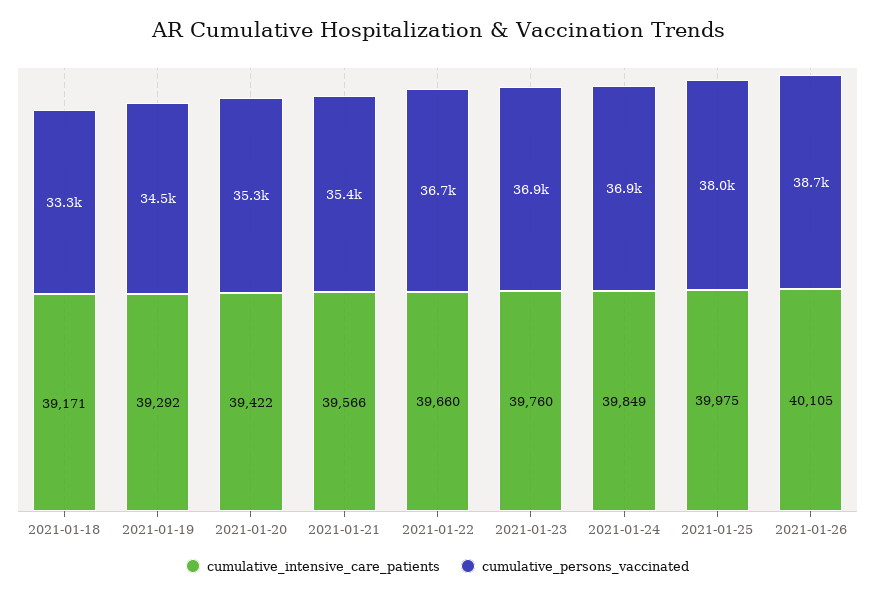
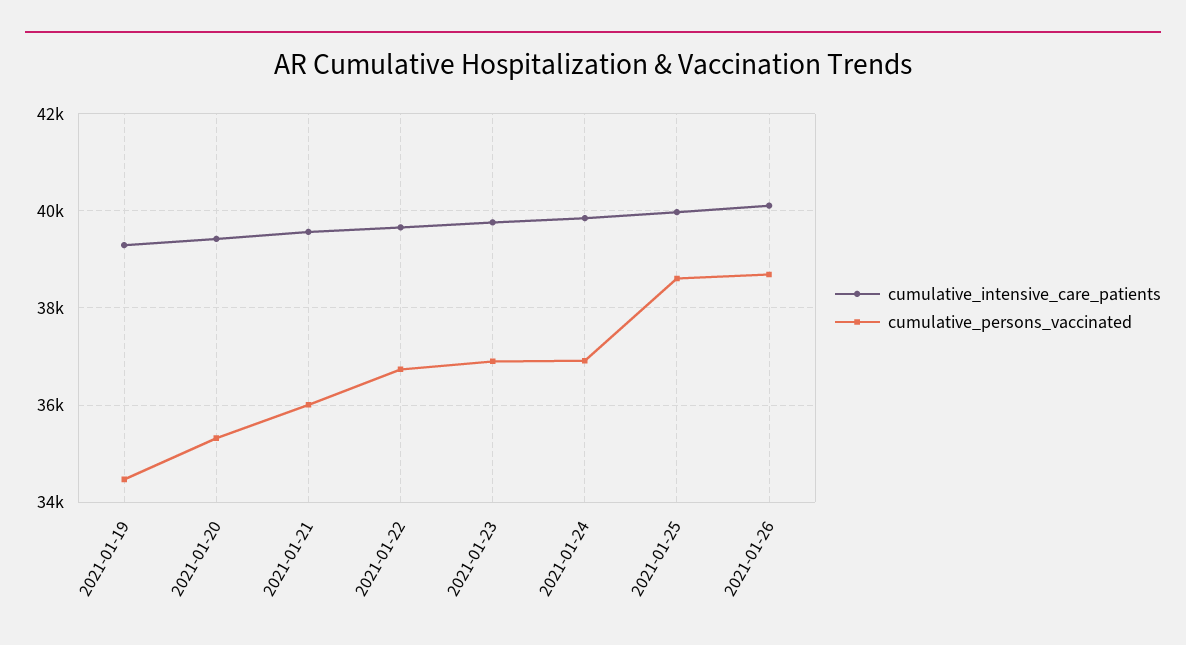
  {
    "cumulative_intensive_care_patients": {
-     "2021-01-18": 39171,
      "2021-01-19": 39292,
      "2021-01-20": 39422,
      "2021-01-21": 39566,
      "2021-01-22": 39660,
      "2021-01-23": 39760,
      "2021-01-24": 39849,
      "2021-01-25": 39975,
      "2021-01-26": 40105
    },
    "cumulative_persons_vaccinated": {
-     "2021-01-18": 33300,
      "2021-01-19": 34500,
      "2021-01-20": 35300,
-     "2021-01-21": 35400,
+     "2021-01-21": 36000,
      "2021-01-22": 36700,
      "2021-01-23": 36900,
      "2021-01-24": 36900,
-     "2021-01-25": 38000,
+     "2021-01-25": 38600,
      "2021-01-26": 38700
    }
  }

